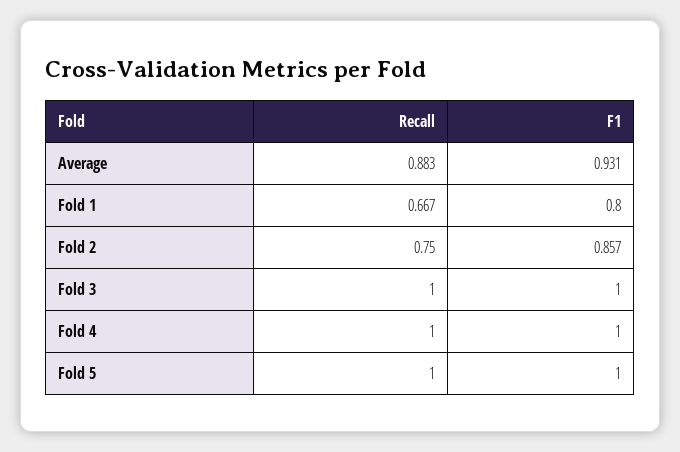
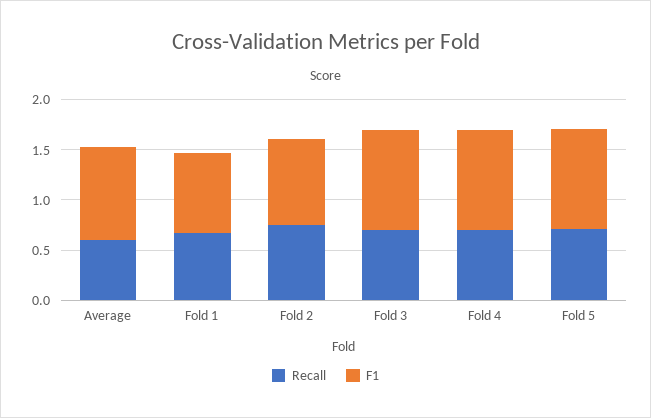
  {
    "Recall": {
-     "Average": 0.883,
+     "Average": 0.6,
      "Fold 1": 0.667,
      "Fold 2": 0.75,
-     "Fold 3": 1,
+     "Fold 3": 0.7,
-     "Fold 4": 1,
+     "Fold 4": 0.7,
-     "Fold 5": 1
+     "Fold 5": 0.7
    },
    "F1": {
      "Average": 0.931,
      "Fold 1": 0.8,
      "Fold 2": 0.857,
      "Fold 3": 1,
      "Fold 4": 1,
      "Fold 5": 1
    }
  }

